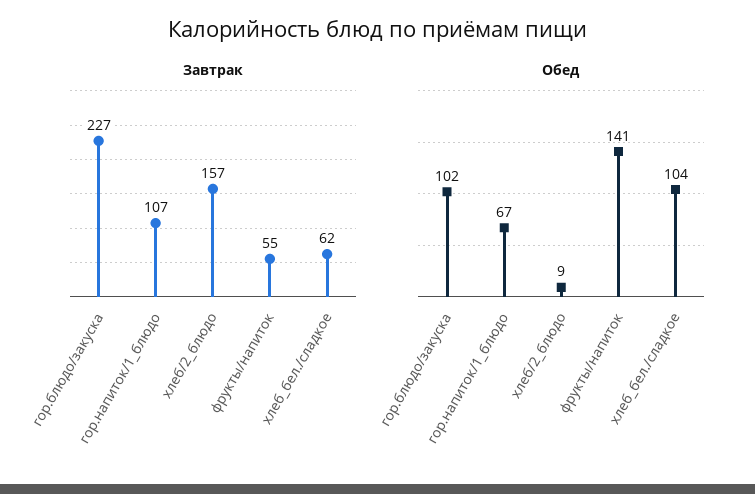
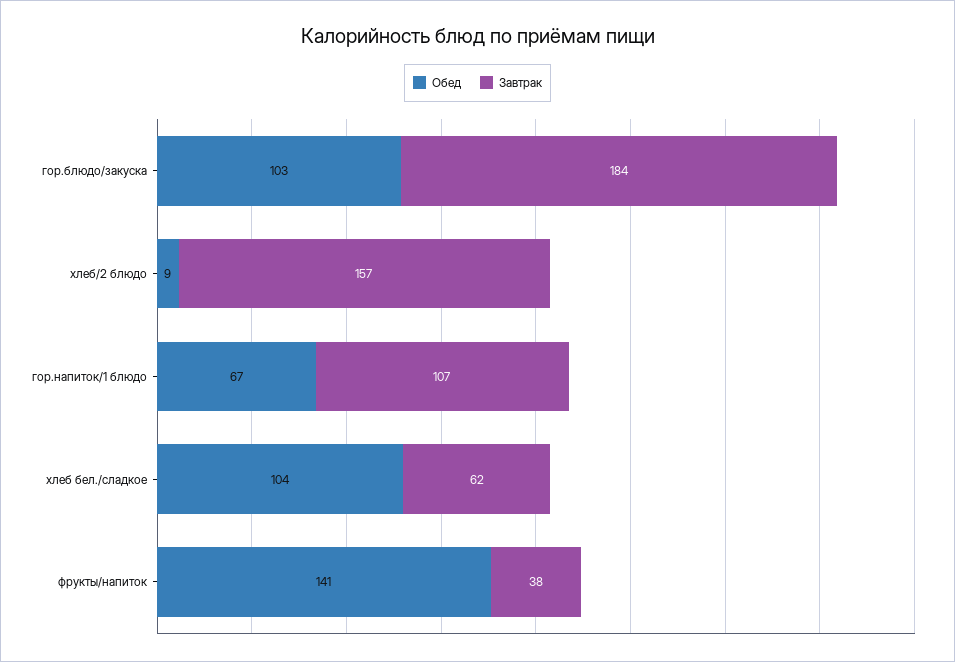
  {
    "Завтрак": {
-     "гор.блюдо/закуска": 227,
+     "гор.блюдо/закуска": 184,
      "гор.напиток/1_блюдо": 107,
      "хлеб/2_блюдо": 157,
-     "фрукты/напиток": 55,
+     "фрукты/напиток": 38,
      "хлеб_бел./сладкое": 62
    },
    "Обед": {
-     "гор.блюдо/закуска": 102,
+     "гор.блюдо/закуска": 103,
      "гор.напиток/1_блюдо": 67,
      "хлеб/2_блюдо": 9,
      "фрукты/напиток": 141,
      "хлеб_бел./сладкое": 104
    }
  }

